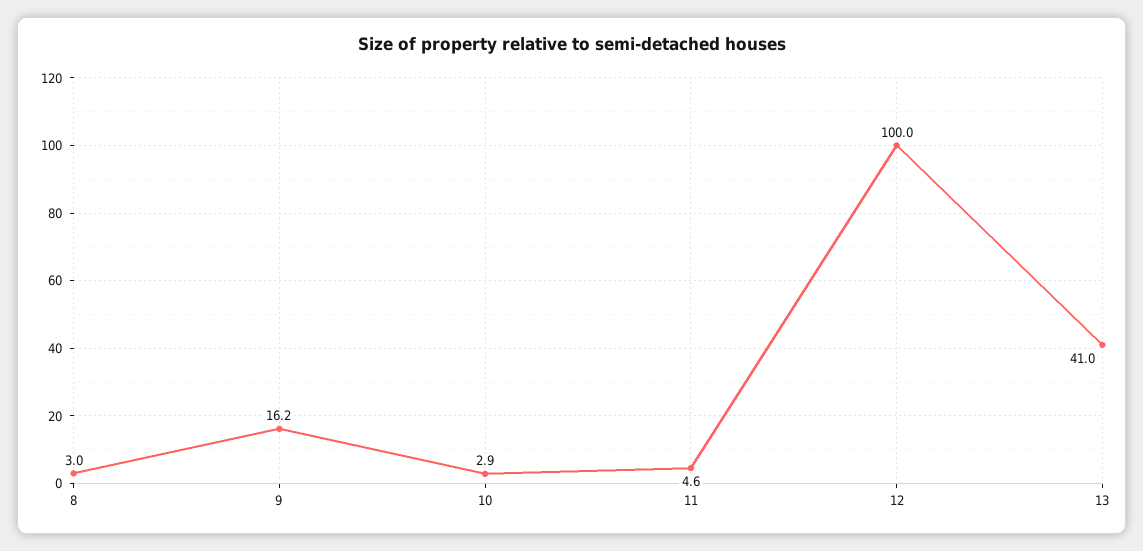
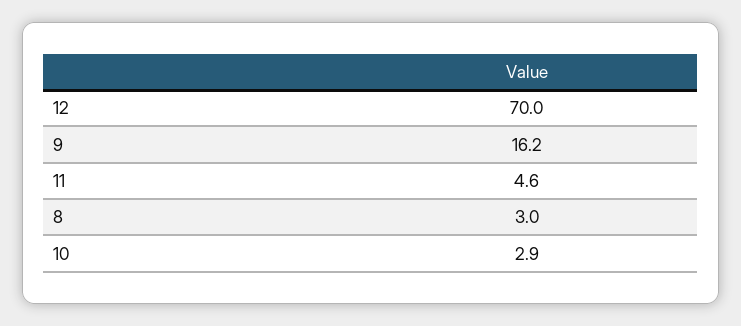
  {
    "8": 3,
    "9": 16.2,
    "10": 2.9,
    "11": 4.6,
-   "12": 100,
+   "12": 70
-   "13": 41
  }

